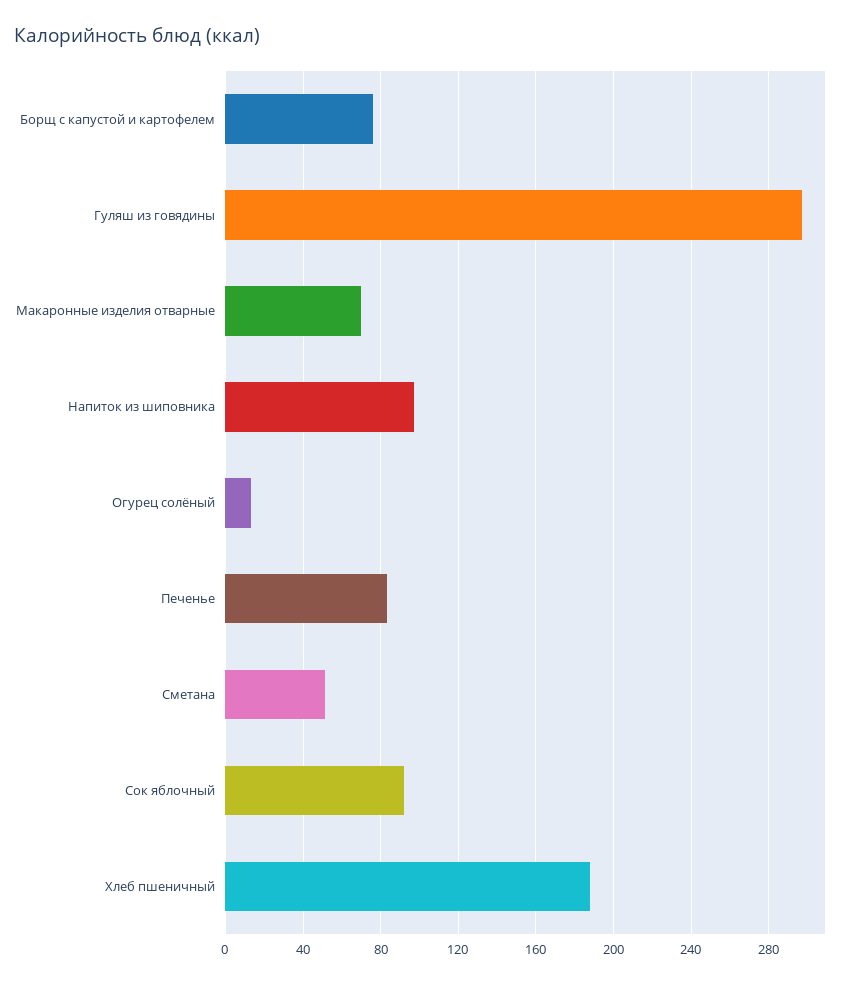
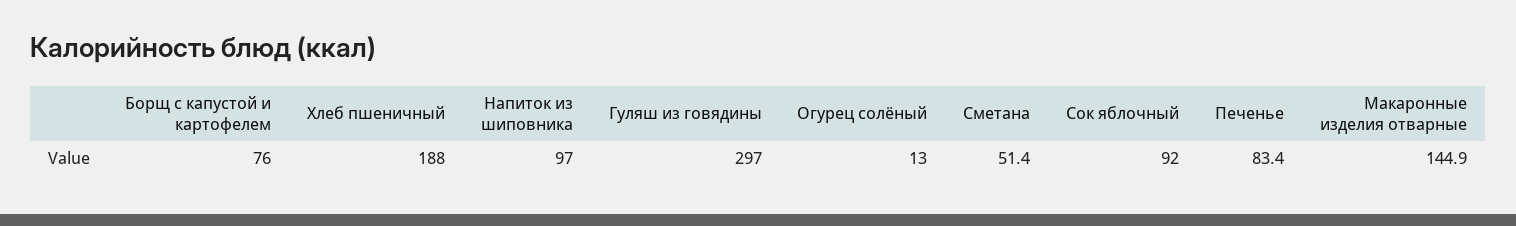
  {
    "Борщ с капустой и картофелем": 76,
    "Гуляш из говядины": 297,
-   "Макаронные изделия отварные": 70,
+   "Макаронные изделия отварные": 144.9,
    "Напиток из шиповника": 97,
    "Огурец солёный": 13,
    "Печенье": 83.4,
    "Сметана": 51.4,
    "Сок яблочный": 92,
    "Хлеб пшеничный": 188
  }

